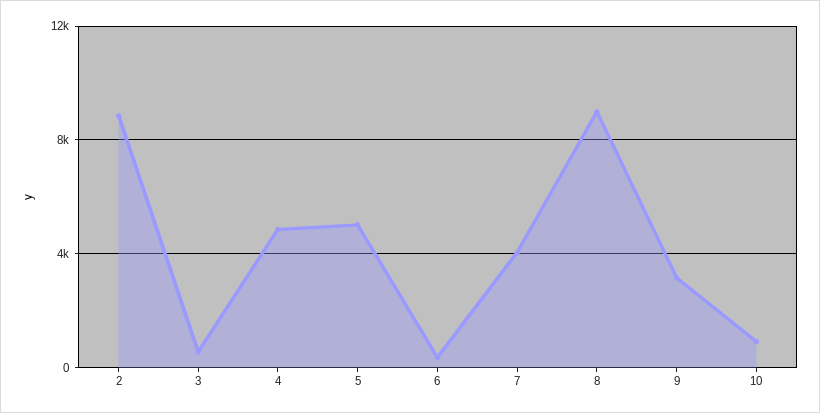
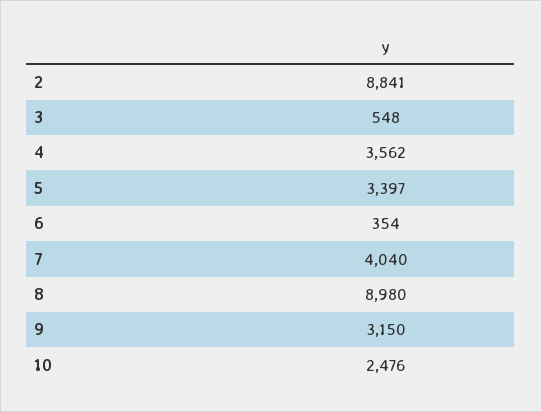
  {
    "2": 8841,
    "3": 548,
-   "4": 5000,
+   "4": 3562,
-   "5": 5000,
+   "5": 3397,
    "6": 354,
    "7": 4040,
    "8": 8980,
    "9": 3150,
-   "10": 1000
+   "10": 2476
  }

